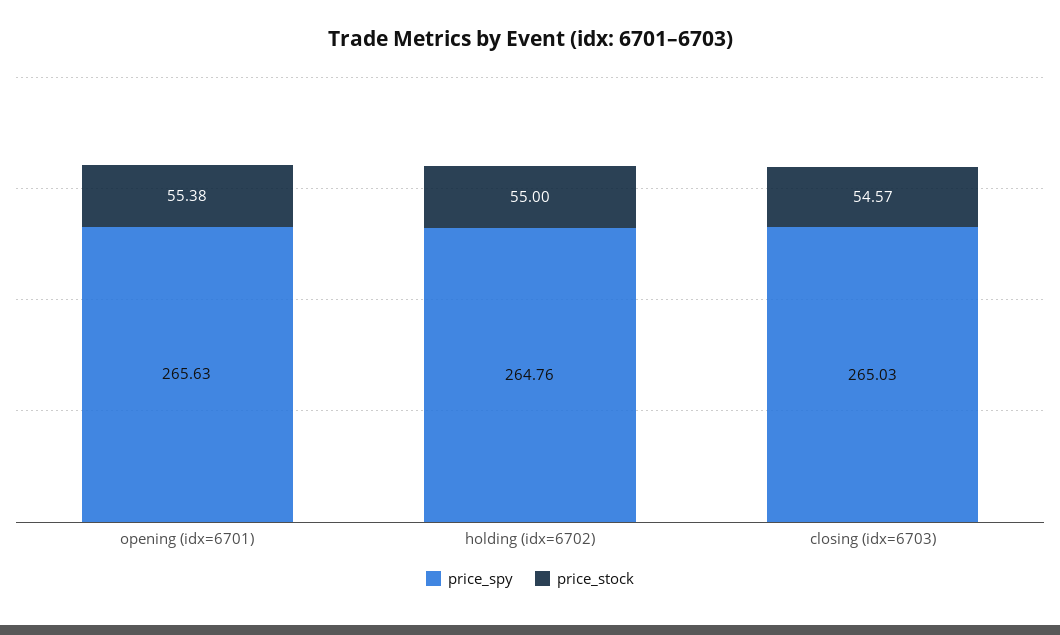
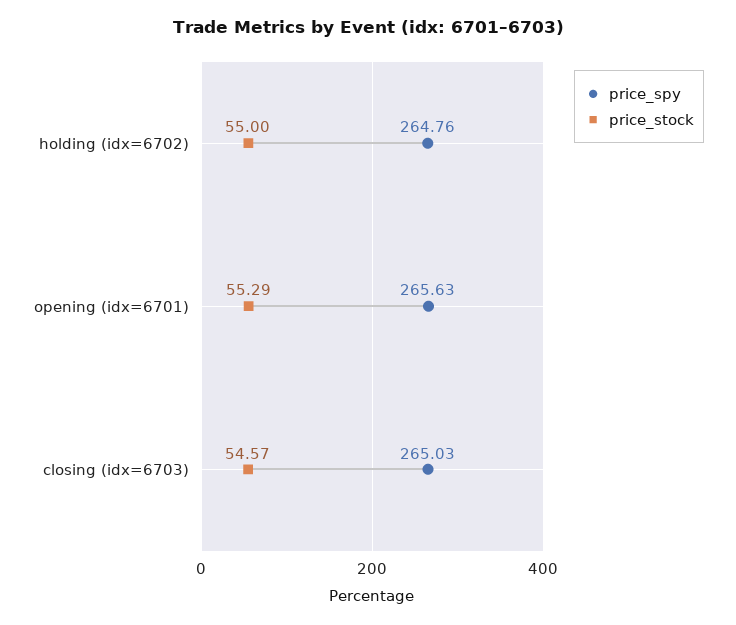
  {
    "price_spy": {
      "opening (idx=6701)": 265.63,
      "holding (idx=6702)": 264.76,
      "closing (idx=6703)": 265.03
    },
    "price_stock": {
-     "opening (idx=6701)": 55.38,
+     "opening (idx=6701)": 55.29,
      "holding (idx=6702)": 55,
      "closing (idx=6703)": 54.57
    }
  }

